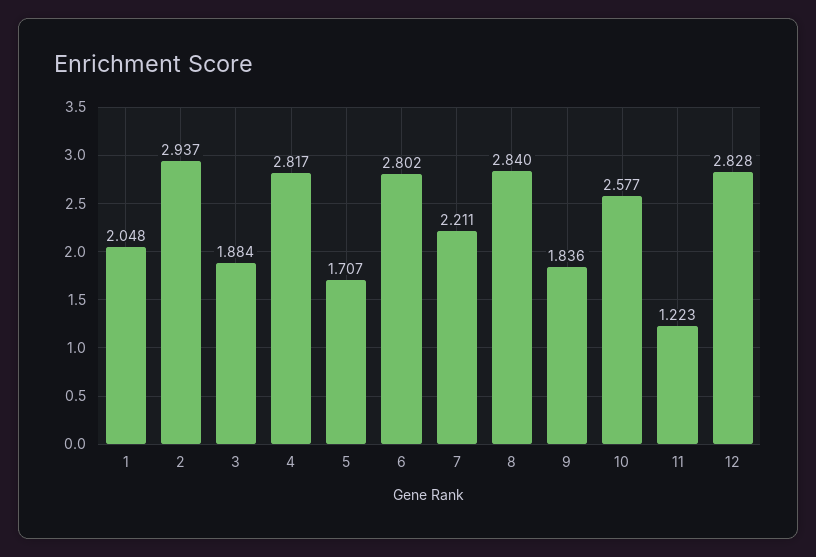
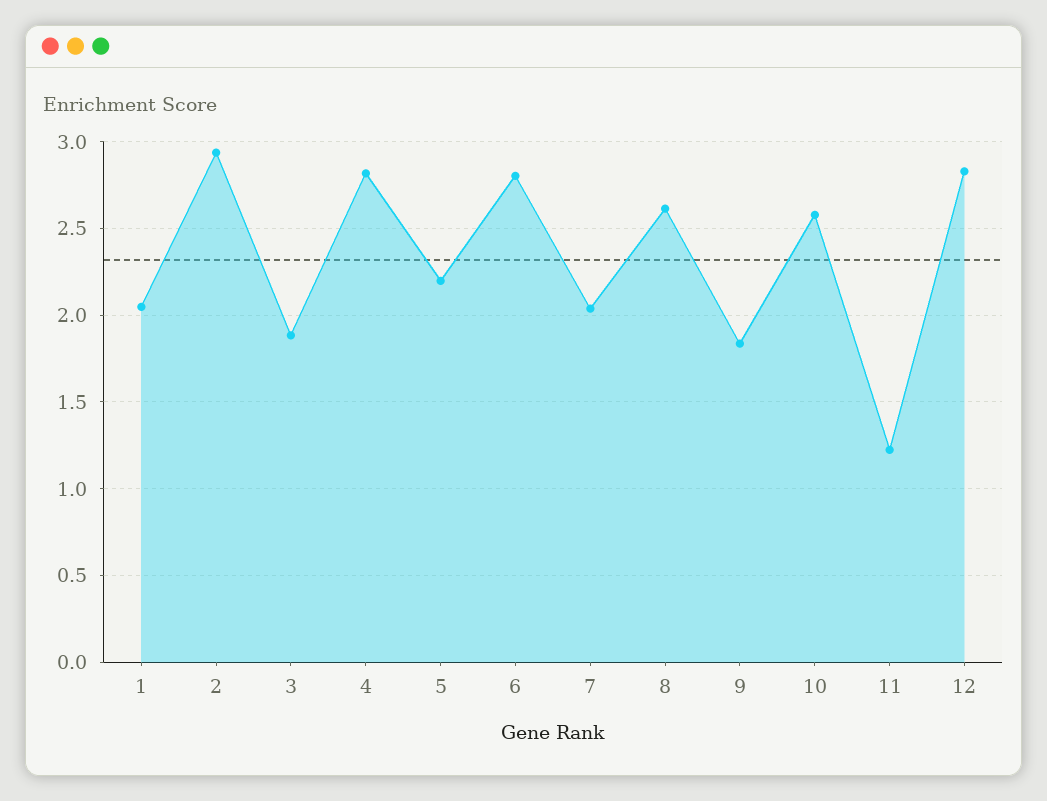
  {
    "1": 2.048,
    "2": 2.937,
    "3": 1.884,
    "4": 2.817,
-   "5": 1.707,
+   "5": 2.2,
    "6": 2.802,
-   "7": 2.211,
+   "7": 2.05,
-   "8": 2.84,
+   "8": 2.6,
    "9": 1.836,
    "10": 2.577,
    "11": 1.223,
    "12": 2.828
  }

